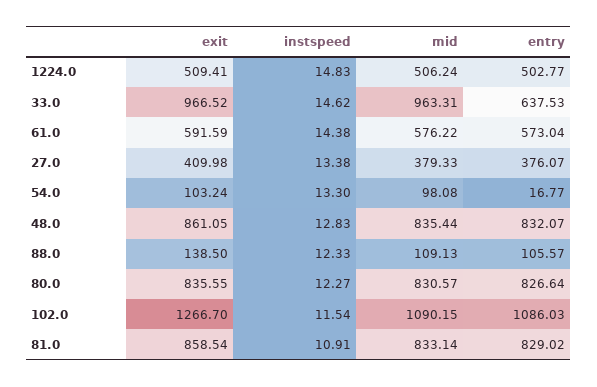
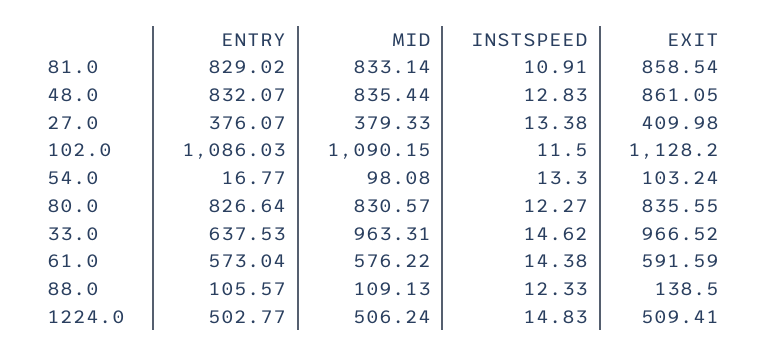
  {
    "exit": {
      "1224.0": 509.41,
      "33.0": 966.52,
      "61.0": 591.59,
      "27.0": 409.98,
      "54.0": 103.24,
      "48.0": 861.05,
      "88.0": 138.5,
      "80.0": 835.55,
-     "102.0": 1266.7,
+     "102.0": 1128.2,
      "81.0": 858.54
    },
    "instspeed": {
      "1224.0": 14.83,
      "33.0": 14.62,
      "61.0": 14.38,
      "27.0": 13.38,
      "54.0": 13.3,
      "48.0": 12.83,
      "88.0": 12.33,
      "80.0": 12.27,
-     "102.0": 11.54,
+     "102.0": 11.5,
      "81.0": 10.91
    },
    "mid": {
      "1224.0": 506.24,
      "33.0": 963.31,
      "61.0": 576.22,
      "27.0": 379.33,
      "54.0": 98.08,
      "48.0": 835.44,
      "88.0": 109.13,
      "80.0": 830.57,
      "102.0": 1090.15,
      "81.0": 833.14
    },
    "entry": {
      "1224.0": 502.77,
      "33.0": 637.53,
      "61.0": 573.04,
      "27.0": 376.07,
      "54.0": 16.77,
      "48.0": 832.07,
      "88.0": 105.57,
      "80.0": 826.64,
      "102.0": 1086.03,
      "81.0": 829.02
    }
  }

